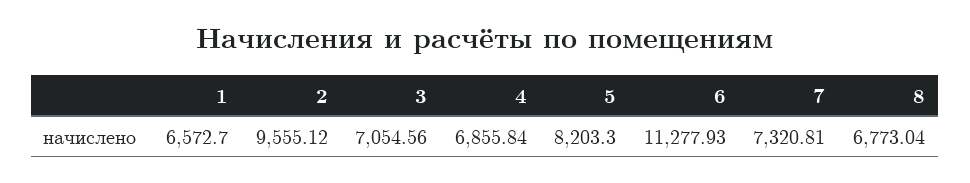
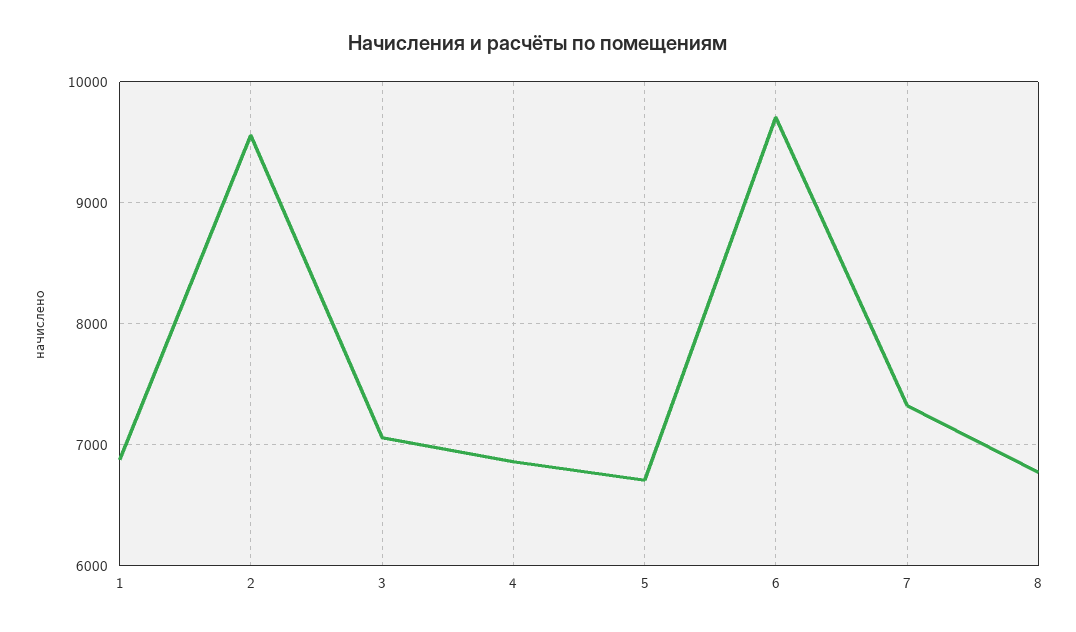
  {
-   "1": 6572.7,
+   "1": 6900,
    "2": 9555.12,
    "3": 7054.56,
    "4": 6855.84,
-   "5": 8203.3,
+   "5": 6700,
-   "6": 11277.93,
+   "6": 9700,
    "7": 7320.81,
    "8": 6773.04
  }

